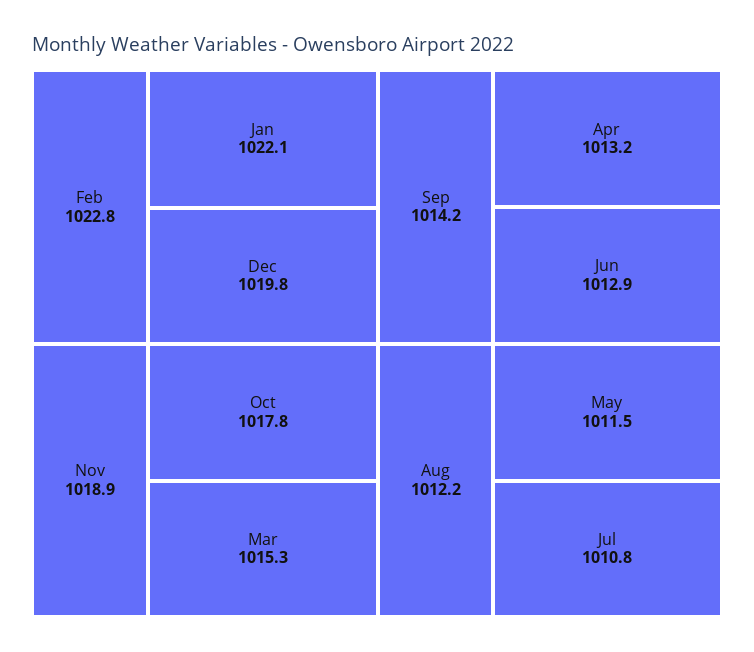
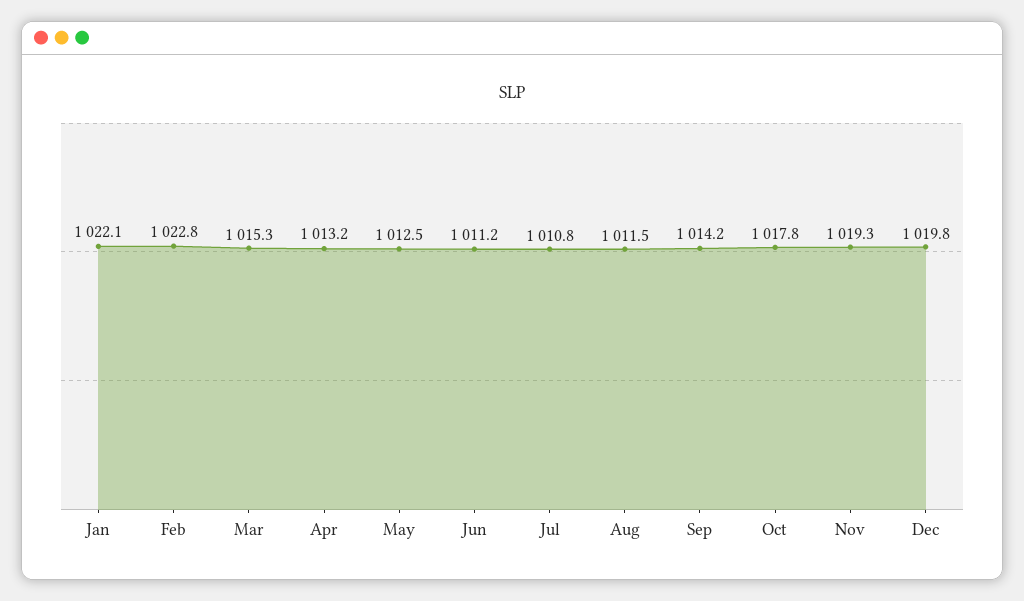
  {
    "Feb": 1022.8,
    "Jan": 1022.1,
    "Dec": 1019.8,
-   "Nov": 1018.9,
+   "Nov": 1019.3,
    "Oct": 1017.8,
    "Mar": 1015.3,
    "Sep": 1014.2,
    "Apr": 1013.2,
-   "Jun": 1012.9,
+   "Jun": 1011.2,
-   "Aug": 1012.2,
+   "Aug": 1011.5,
-   "May": 1011.5,
+   "May": 1012.5,
    "Jul": 1010.8
  }

